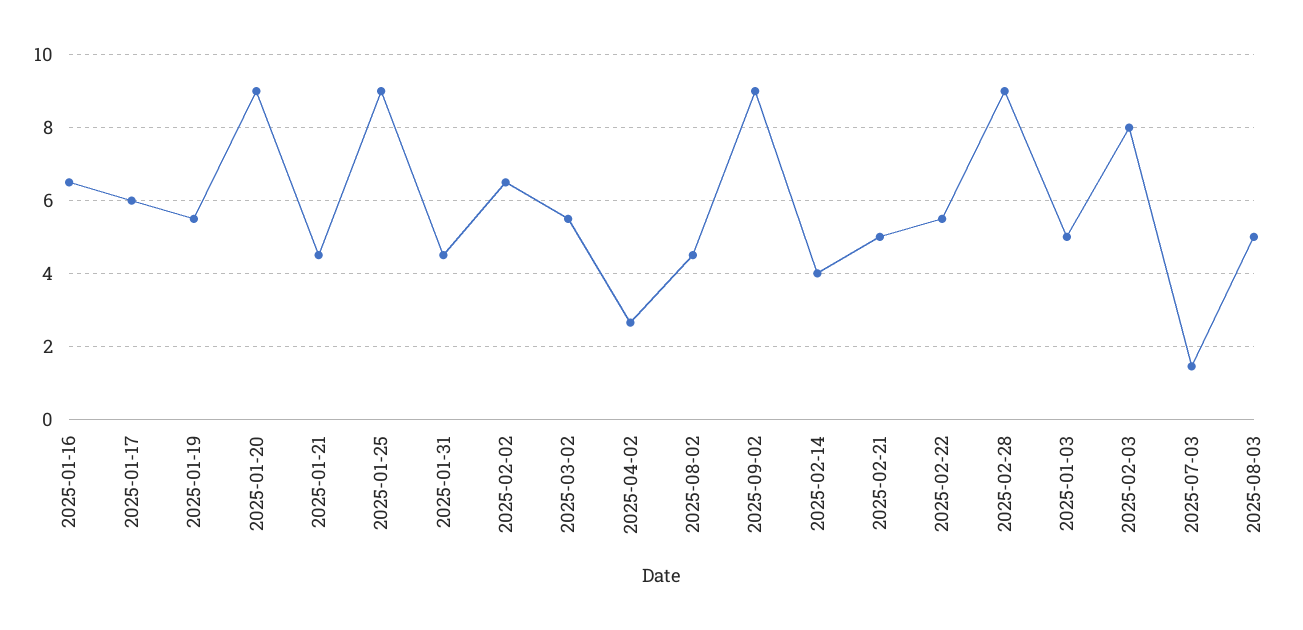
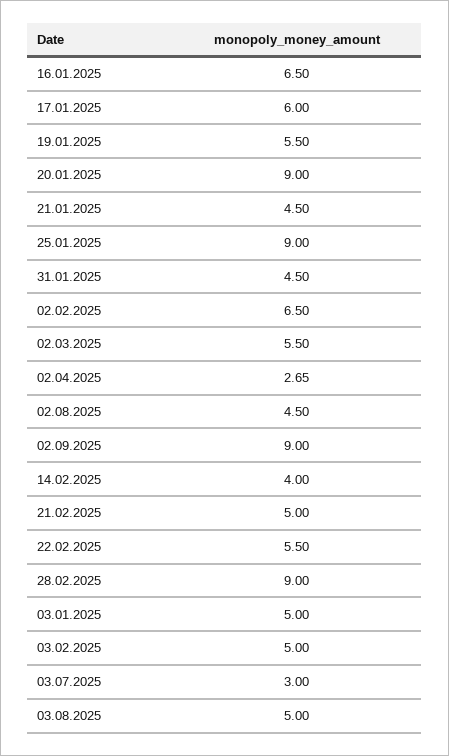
  {
    "2025-01-16": 6.5,
    "2025-01-17": 6,
    "2025-01-19": 5.5,
    "2025-01-20": 9,
    "2025-01-21": 4.5,
    "2025-01-25": 9,
    "2025-01-31": 4.5,
    "2025-02-02": 6.5,
    "2025-03-02": 5.5,
    "2025-04-02": 2.65,
    "2025-08-02": 4.5,
    "2025-09-02": 9,
    "2025-02-14": 4,
    "2025-02-21": 5,
    "2025-02-22": 5.5,
    "2025-02-28": 9,
    "2025-01-03": 5,
-   "2025-02-03": 8,
+   "2025-02-03": 5,
-   "2025-07-03": 1.4,
+   "2025-07-03": 3,
    "2025-08-03": 5
  }

